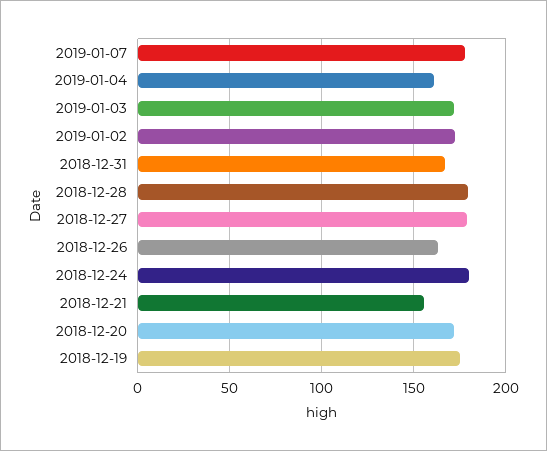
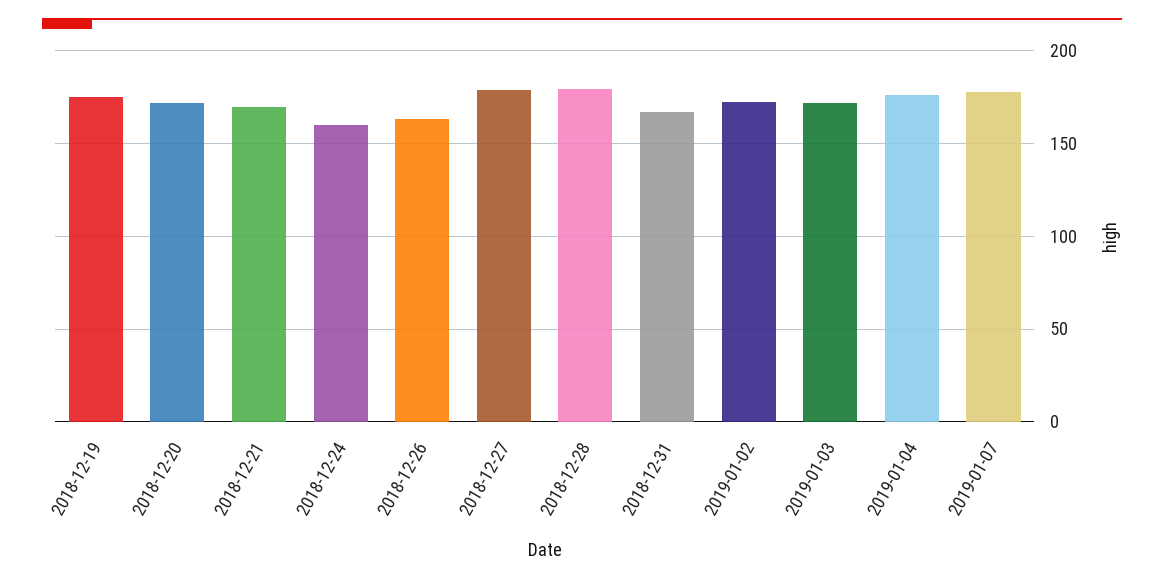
  {
    "2019-01-07": 180,
-   "2019-01-04": 160,
+   "2019-01-04": 175,
    "2019-01-03": 170,
    "2019-01-02": 170,
    "2018-12-31": 165,
    "2018-12-28": 180,
    "2018-12-27": 180,
    "2018-12-26": 165,
-   "2018-12-24": 180,
+   "2018-12-24": 160,
-   "2018-12-21": 155,
+   "2018-12-21": 170,
    "2018-12-20": 170,
    "2018-12-19": 175
  }

